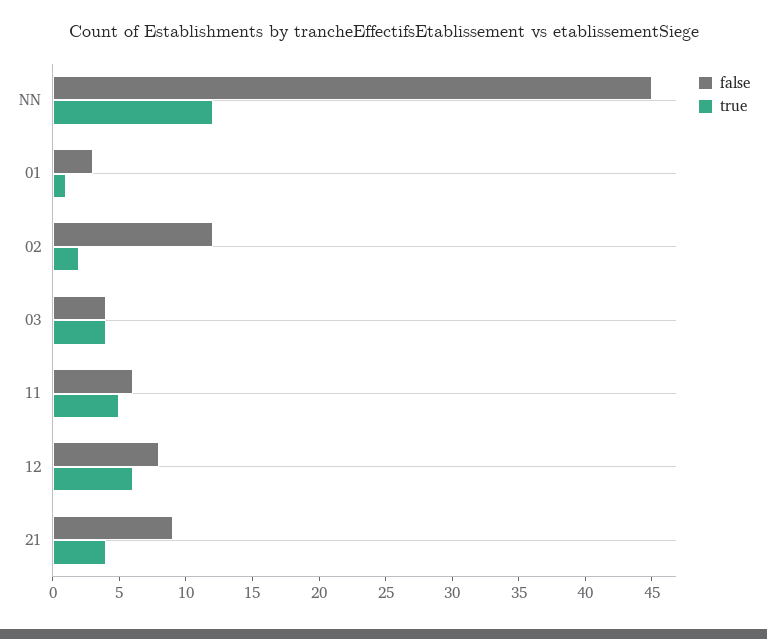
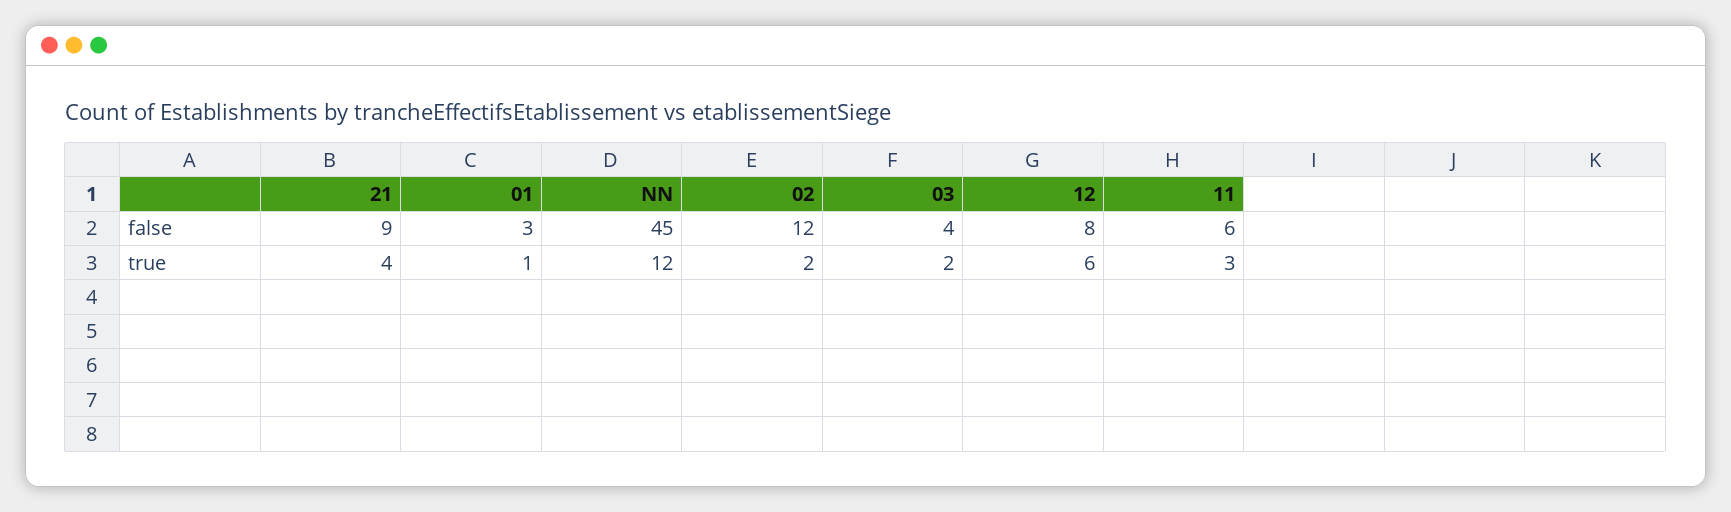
  {
    "false": {
      "NN": 45,
      "01": 3,
      "02": 12,
      "03": 4,
      "11": 6,
      "12": 8,
      "21": 9
    },
    "true": {
      "NN": 12,
      "01": 1,
      "02": 2,
-     "03": 4,
+     "03": 2,
-     "11": 5,
+     "11": 3,
      "12": 6,
      "21": 4
    }
  }

